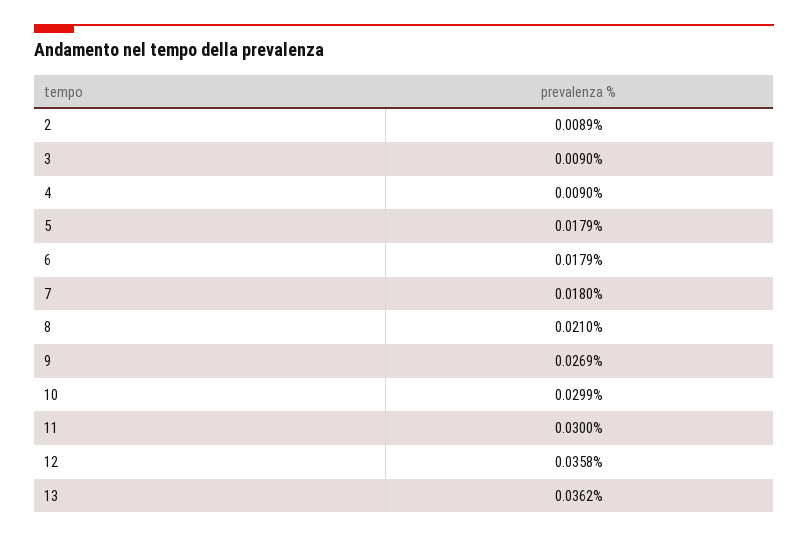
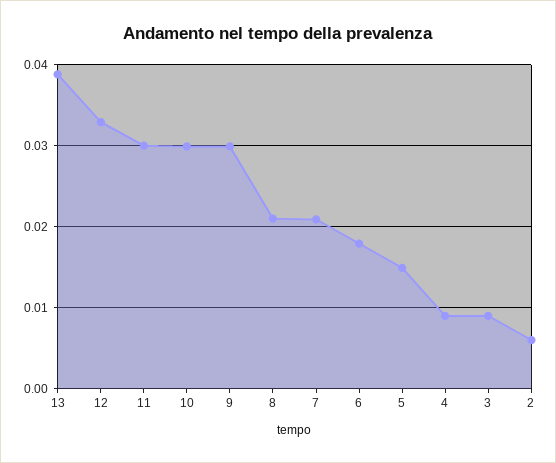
  {
-   "2": 0.0089,
+   "2": 0.006,
    "3": 0.009,
    "4": 0.009,
-   "5": 0.0179,
+   "5": 0.015,
    "6": 0.0179,
-   "7": 0.018,
+   "7": 0.021,
    "8": 0.021,
-   "9": 0.0269,
+   "9": 0.03,
    "10": 0.0299,
    "11": 0.03,
-   "12": 0.0358,
+   "12": 0.033,
-   "13": 0.0362
+   "13": 0.039
  }

